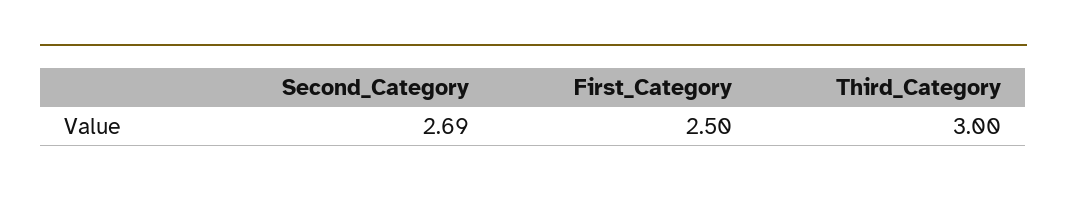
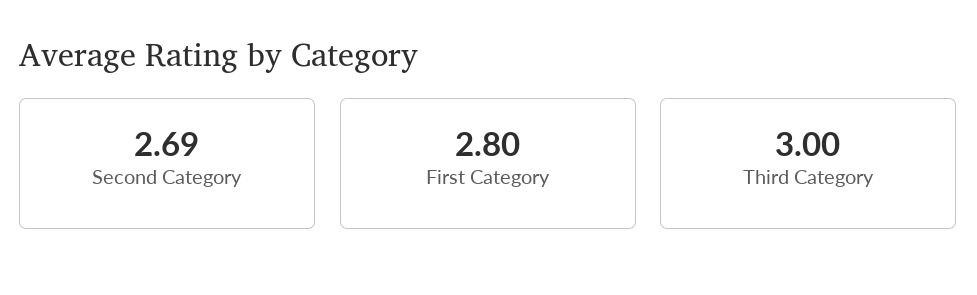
  {
    "Second_Category": 2.69,
-   "First_Category": 2.5,
+   "First_Category": 2.8,
    "Third_Category": 3
  }

